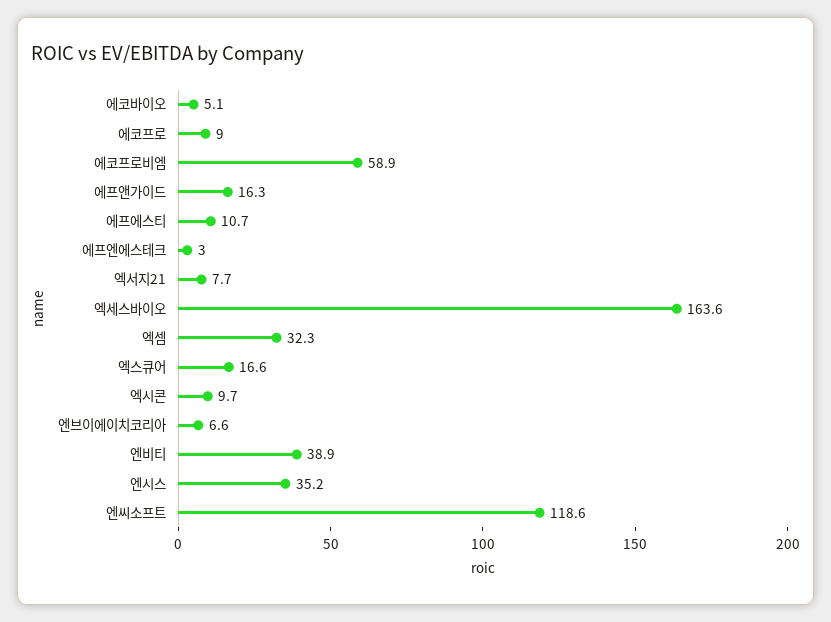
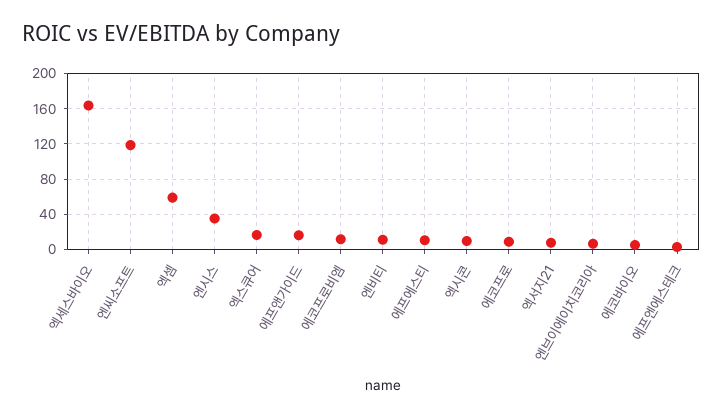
  {
    "에코바이오": 5.1,
    "에코프로": 9,
-   "에코프로비엠": 58.9,
+   "에코프로비엠": 10,
    "에프앤가이드": 16.3,
    "에프에스티": 10.7,
    "에프엔에스테크": 3,
    "엑서지21": 7.7,
    "엑세스바이오": 163.6,
-   "엑셈": 32.3,
+   "엑셈": 60,
    "엑스큐어": 16.6,
    "엑시콘": 9.7,
    "엔브이에이치코리아": 6.6,
-   "엔비티": 38.9,
+   "엔비티": 10,
    "엔시스": 35.2,
    "엔씨소프트": 118.6
  }

